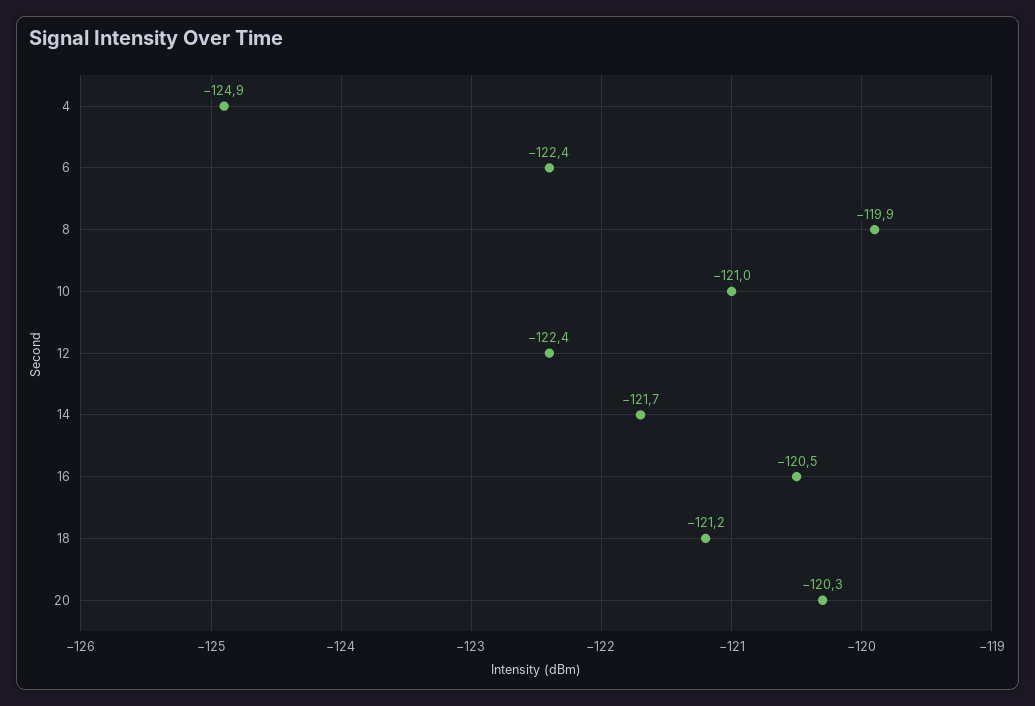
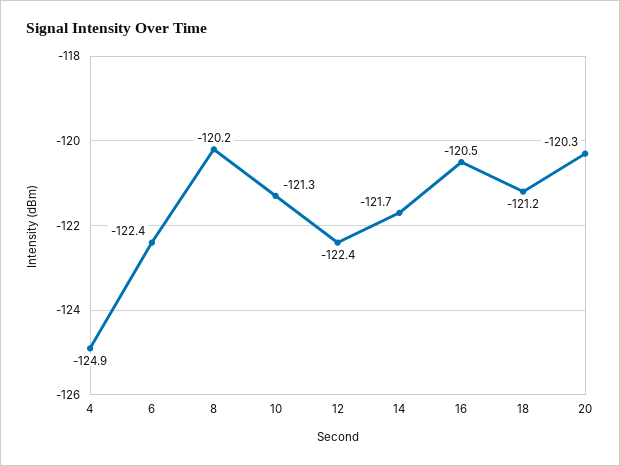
  {
    "4": -124.9,
    "6": -122.4,
-   "8": -119.9,
+   "8": -120.2,
-   "10": -121,
+   "10": -121.3,
    "12": -122.4,
    "14": -121.7,
    "16": -120.5,
    "18": -121.2,
    "20": -120.3
  }

